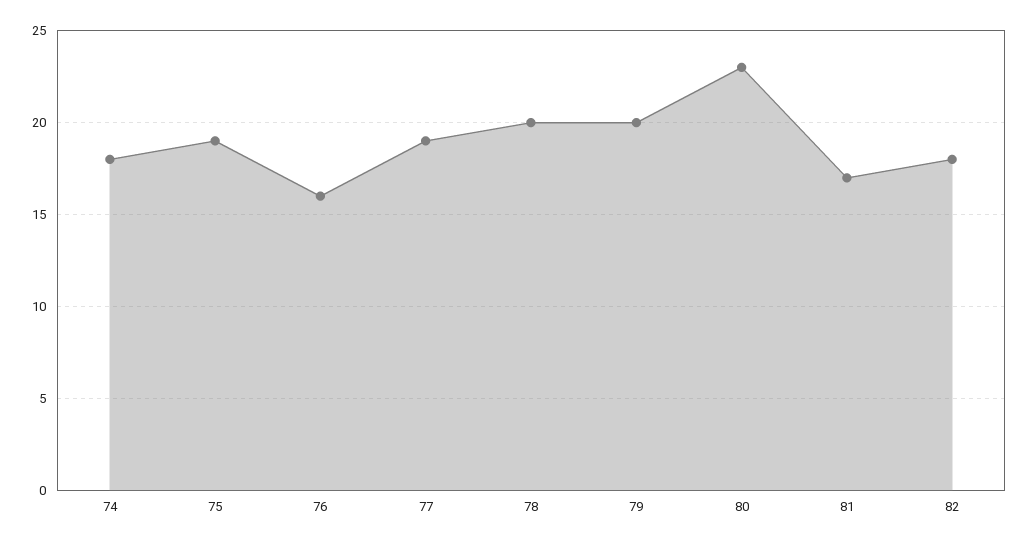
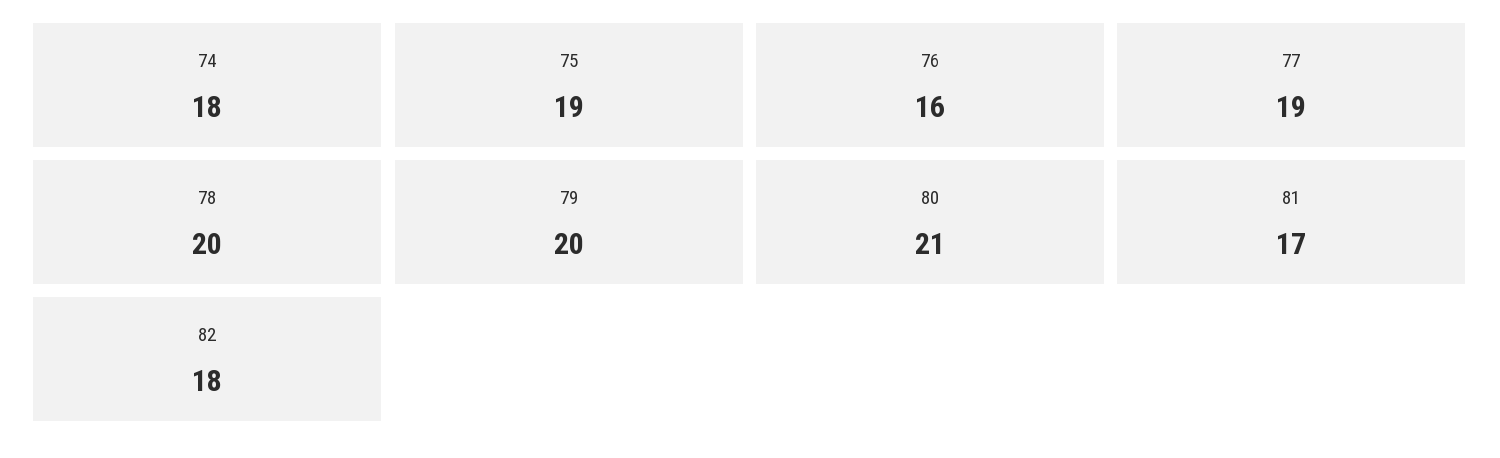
  {
    "74": 18,
    "75": 19,
    "76": 16,
    "77": 19,
    "78": 20,
    "79": 20,
-   "80": 23,
+   "80": 21,
    "81": 17,
    "82": 18
  }

